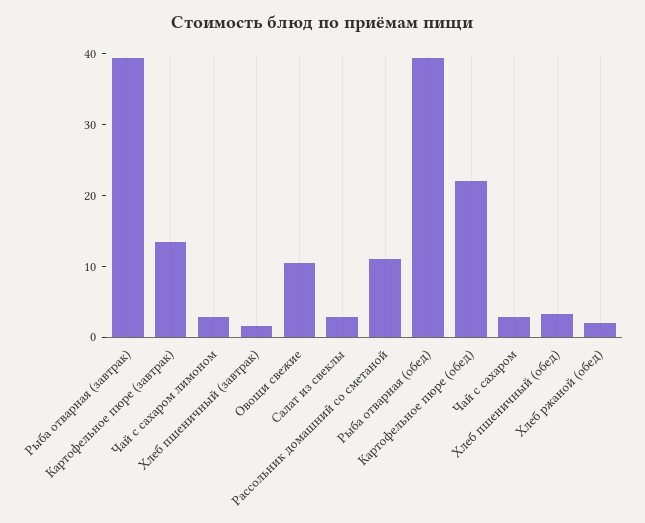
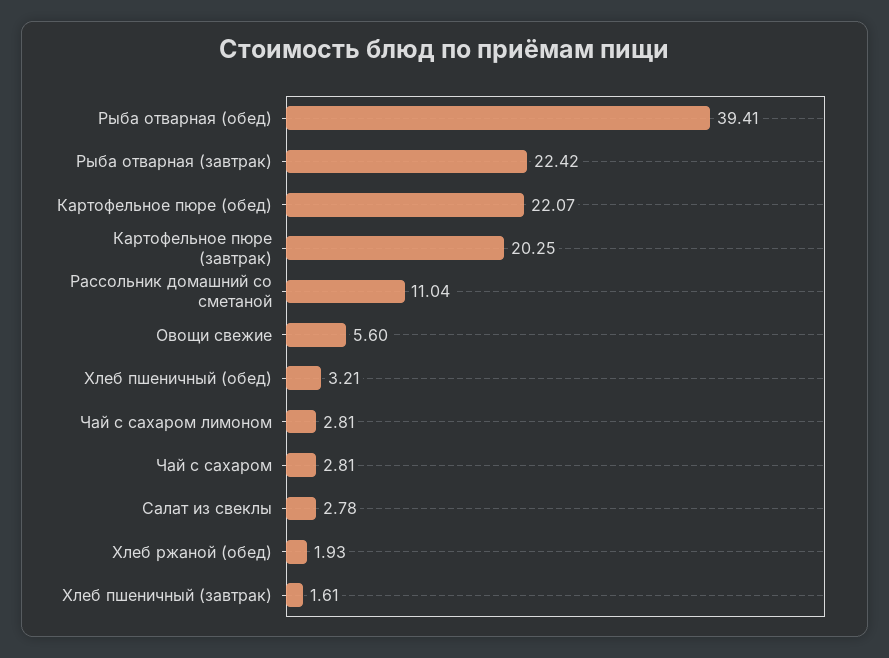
  {
-   "Рыба отварная (завтрак)": 40,
+   "Рыба отварная (завтрак)": 22.42,
-   "Картофельное пюре (завтрак)": 14,
+   "Картофельное пюре (завтрак)": 20.25,
    "Чай с сахаром лимоном": 2.81,
    "Хлеб пшеничный (завтрак)": 1.61,
-   "Овощи свежие": 10,
+   "Овощи свежие": 5.6,
    "Салат из свеклы": 2.78,
    "Рассольник домашний со сметаной": 11.04,
    "Рыба отварная (обед)": 39.41,
    "Картофельное пюре (обед)": 22.07,
    "Чай с сахаром": 2.81,
    "Хлеб пшеничный (обед)": 3.21,
    "Хлеб ржаной (обед)": 1.93
  }

